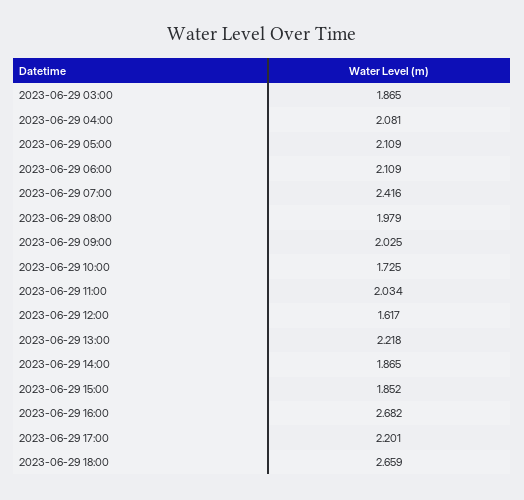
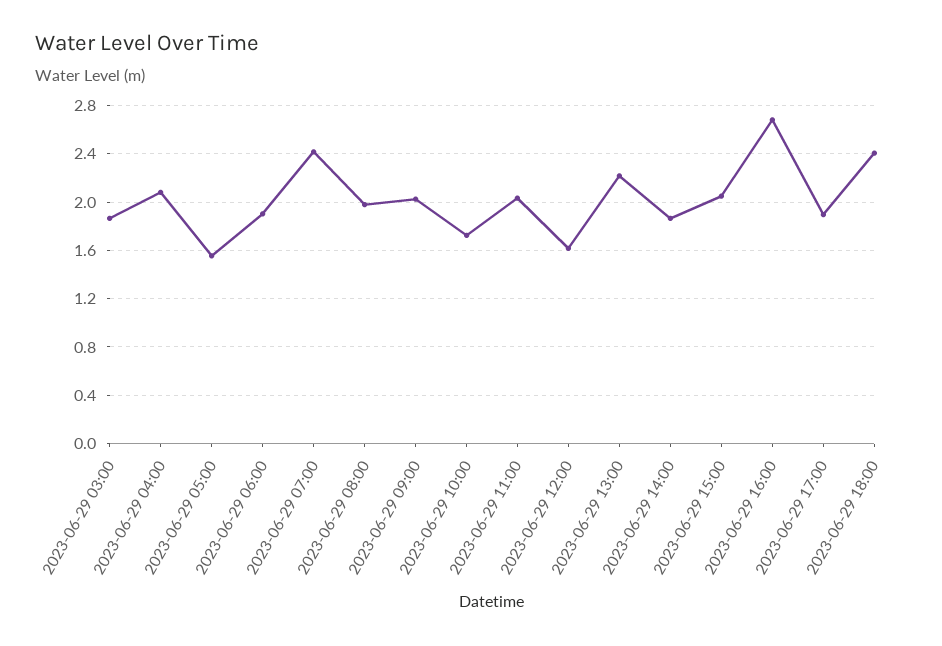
  {
    "2023-06-29 03:00": 1.865,
    "2023-06-29 04:00": 2.081,
-   "2023-06-29 05:00": 2.109,
+   "2023-06-29 05:00": 1.55,
-   "2023-06-29 06:00": 2.109,
+   "2023-06-29 06:00": 1.9,
    "2023-06-29 07:00": 2.416,
    "2023-06-29 08:00": 1.979,
    "2023-06-29 09:00": 2.025,
    "2023-06-29 10:00": 1.725,
    "2023-06-29 11:00": 2.034,
    "2023-06-29 12:00": 1.617,
    "2023-06-29 13:00": 2.218,
    "2023-06-29 14:00": 1.865,
-   "2023-06-29 15:00": 1.852,
+   "2023-06-29 15:00": 2.05,
    "2023-06-29 16:00": 2.682,
-   "2023-06-29 17:00": 2.201,
+   "2023-06-29 17:00": 1.9,
-   "2023-06-29 18:00": 2.659
+   "2023-06-29 18:00": 2.4
  }

